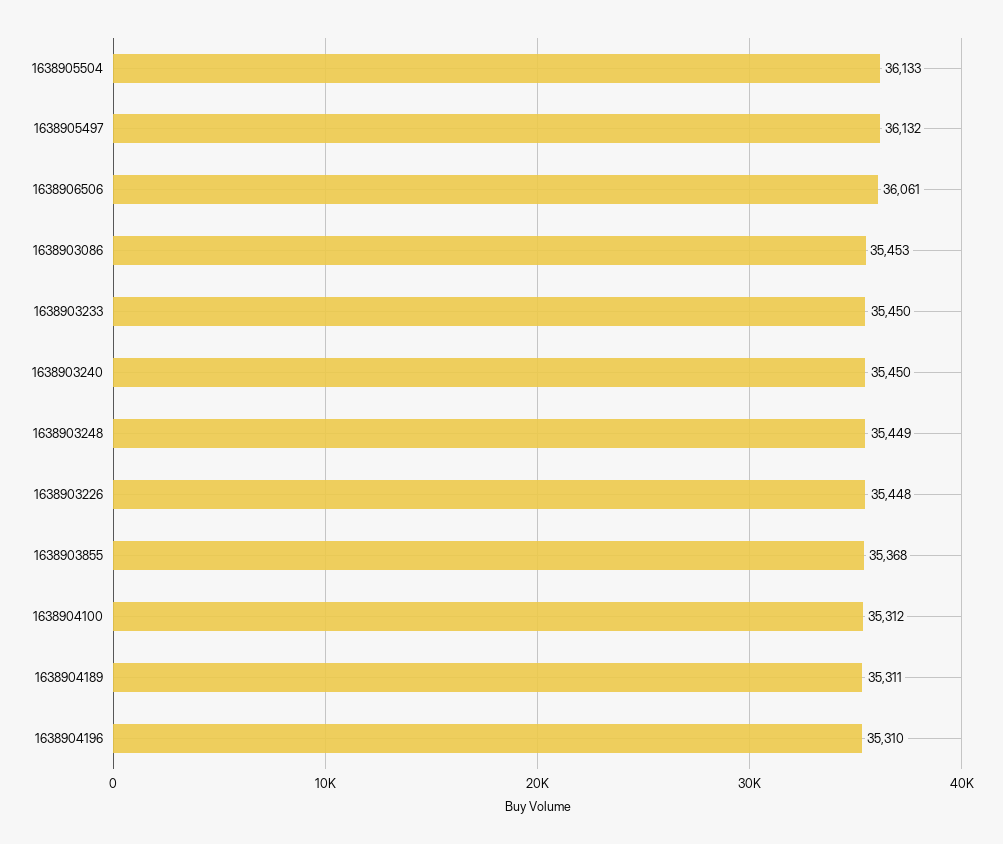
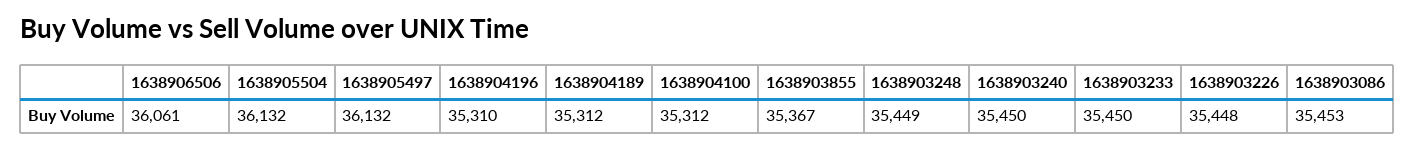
  {
-   "1638905504": 36133,
+   "1638905504": 36132,
    "1638905497": 36132,
    "1638906506": 36061,
    "1638903086": 35453,
    "1638903233": 35450,
    "1638903240": 35450,
    "1638903248": 35449,
    "1638903226": 35448,
-   "1638903855": 35368,
+   "1638903855": 35367,
    "1638904100": 35312,
-   "1638904189": 35311,
+   "1638904189": 35312,
    "1638904196": 35310
  }

